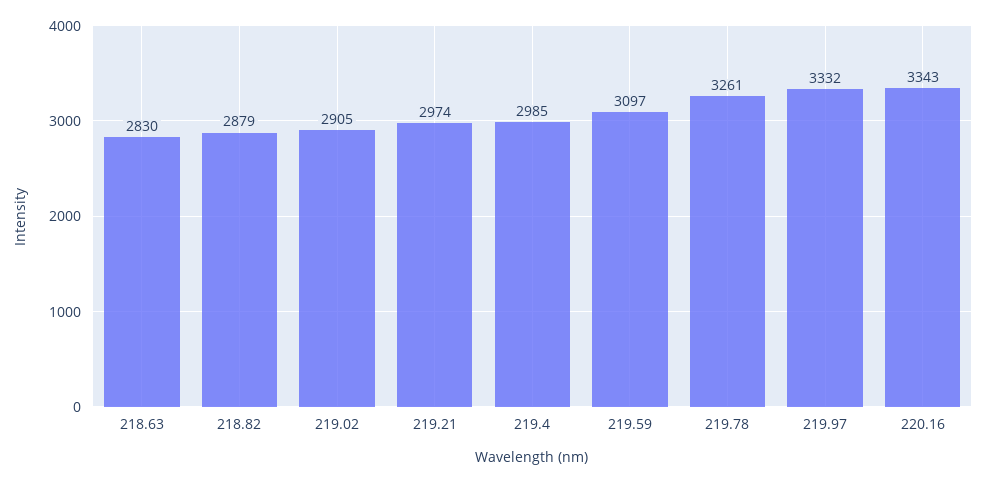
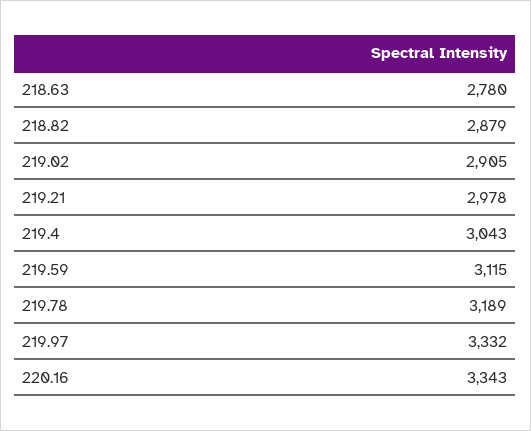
  {
-   "218.63": 2830,
+   "218.63": 2780,
    "218.82": 2879,
    "219.02": 2905,
-   "219.21": 2974,
+   "219.21": 2978,
-   "219.4": 2985,
+   "219.4": 3043,
-   "219.59": 3097,
+   "219.59": 3115,
-   "219.78": 3261,
+   "219.78": 3189,
    "219.97": 3332,
    "220.16": 3343
  }

